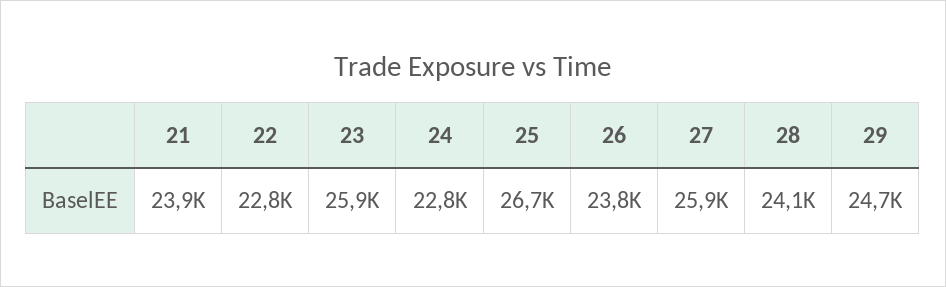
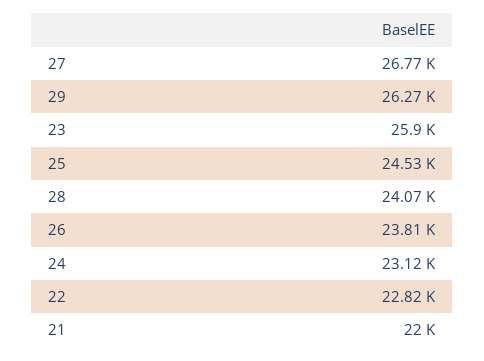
  {
-   "21": 23900,
+   "21": 22000,
    "22": 22820,
    "23": 25900,
-   "24": 22800,
+   "24": 23120,
-   "25": 26700,
+   "25": 24530,
    "26": 23810,
-   "27": 25900,
+   "27": 26770,
    "28": 24070,
-   "29": 24700
+   "29": 26270
  }

